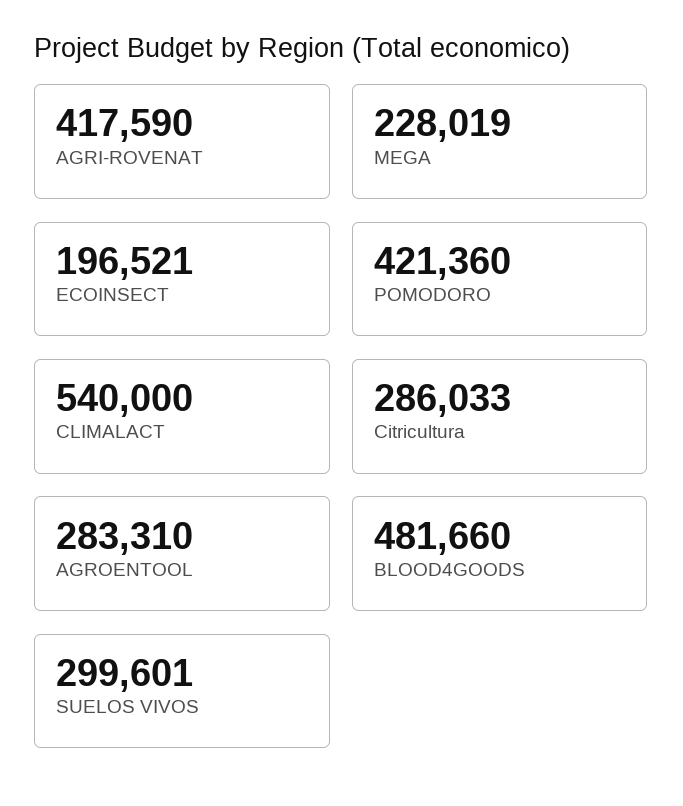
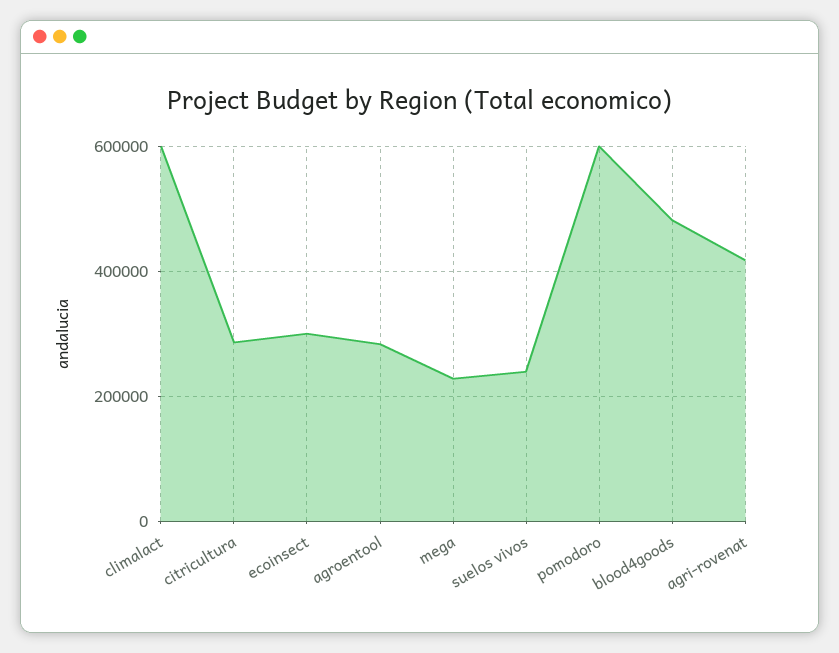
  {
    "AGRI-ROVENAT": 417590,
    "MEGA": 228019,
-   "ECOINSECT": 196521,
+   "ECOINSECT": 300000,
-   "POMODORO": 421360,
+   "POMODORO": 600000,
-   "CLIMALACT": 540000,
+   "CLIMALACT": 600000,
    "Citricultura": 286033,
    "AGROENTOOL": 283310,
    "BLOOD4GOODS": 481660,
-   "SUELOS VIVOS": 299601
+   "SUELOS VIVOS": 240000
  }

